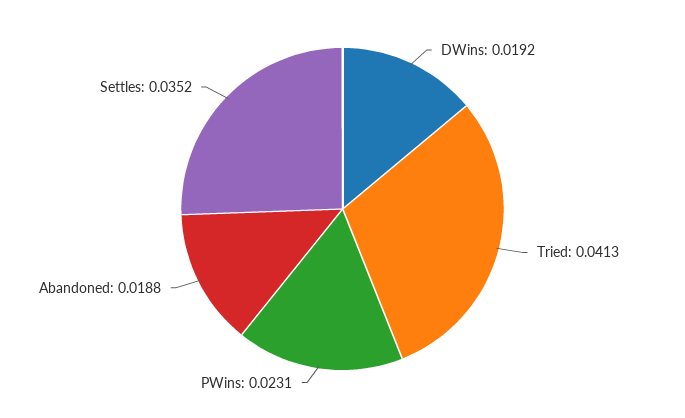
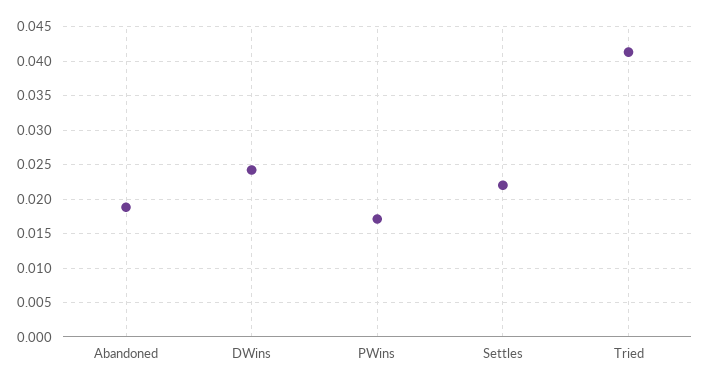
  {
-   "DWins": 0.0192,
+   "DWins": 0.024,
    "Tried": 0.0413,
-   "PWins": 0.0231,
+   "PWins": 0.017,
    "Abandoned": 0.0188,
-   "Settles": 0.0352
+   "Settles": 0.022
  }

